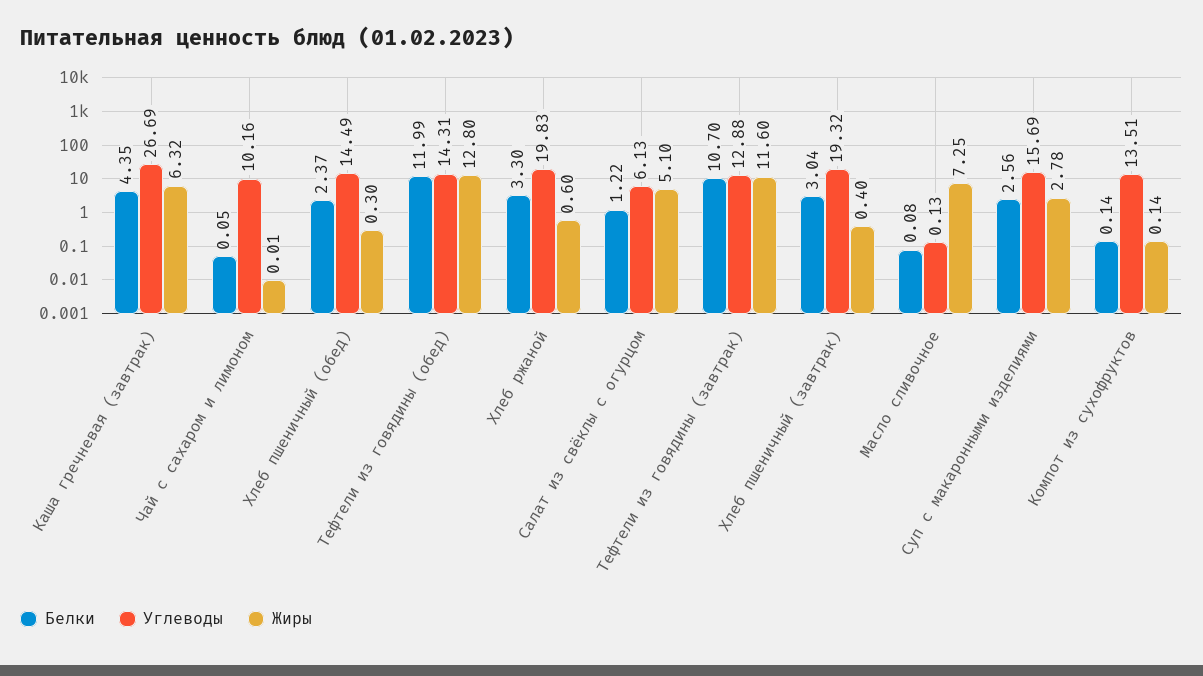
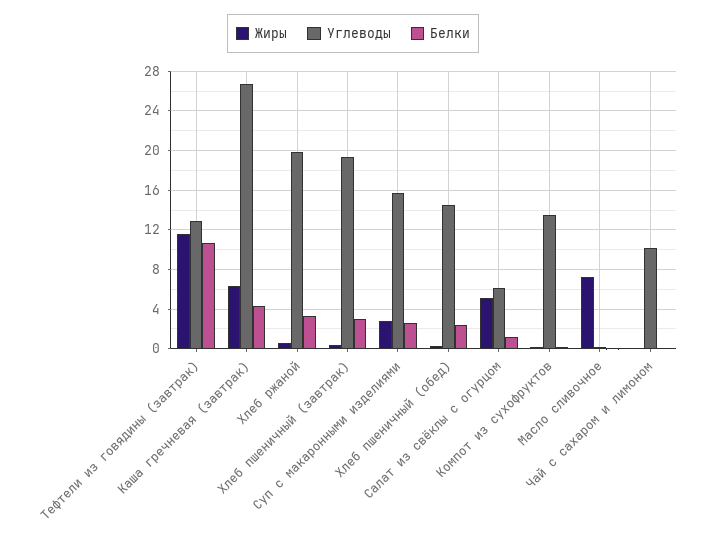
  {
    "Белки": {
      "Каша гречневая (завтрак)": 4.35,
      "Чай с сахаром и лимоном": 0.05,
      "Хлеб пшеничный (обед)": 2.37,
-     "Тефтели из говядины (обед)": 11.99,
      "Хлеб ржаной": 3.3,
      "Салат из свёклы с огурцом": 1.22,
      "Тефтели из говядины (завтрак)": 10.7,
      "Хлеб пшеничный (завтрак)": 3.04,
      "Масло сливочное": 0.08,
      "Суп с макаронными изделиями": 2.56,
      "Компот из сухофруктов": 0.14
    },
    "Углеводы": {
      "Каша гречневая (завтрак)": 26.69,
      "Чай с сахаром и лимоном": 10.16,
      "Хлеб пшеничный (обед)": 14.49,
-     "Тефтели из говядины (обед)": 14.31,
      "Хлеб ржаной": 19.83,
      "Салат из свёклы с огурцом": 6.13,
      "Тефтели из говядины (завтрак)": 12.88,
      "Хлеб пшеничный (завтрак)": 19.32,
      "Масло сливочное": 0.13,
      "Суп с макаронными изделиями": 15.69,
      "Компот из сухофруктов": 13.51
    },
    "Жиры": {
      "Каша гречневая (завтрак)": 6.32,
      "Чай с сахаром и лимоном": 0.01,
      "Хлеб пшеничный (обед)": 0.3,
-     "Тефтели из говядины (обед)": 12.8,
      "Хлеб ржаной": 0.6,
      "Салат из свёклы с огурцом": 5.1,
      "Тефтели из говядины (завтрак)": 11.6,
      "Хлеб пшеничный (завтрак)": 0.4,
      "Масло сливочное": 7.25,
      "Суп с макаронными изделиями": 2.78,
      "Компот из сухофруктов": 0.14
    }
  }

